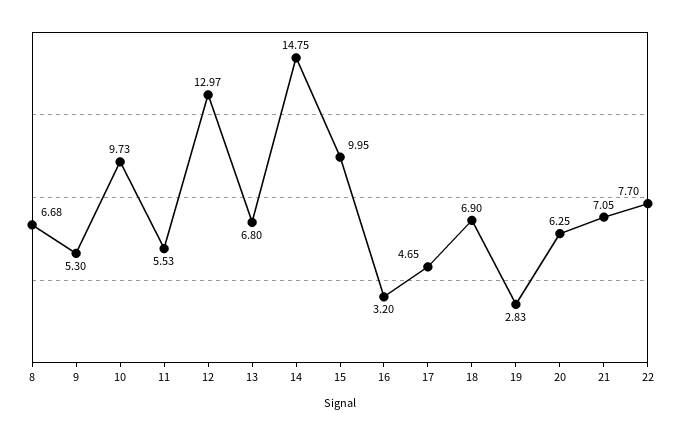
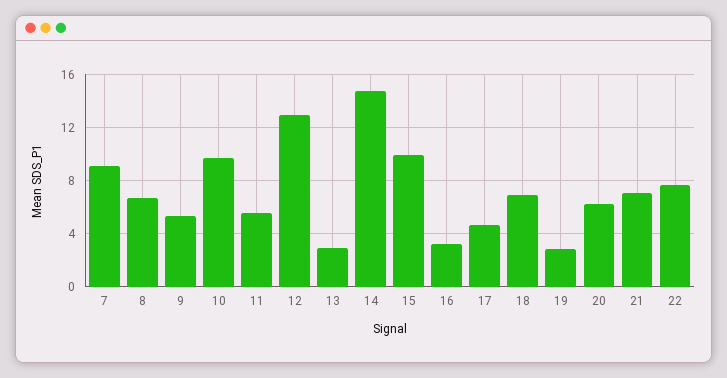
  {
    "8": 6.68,
    "9": 5.3,
    "10": 9.73,
    "11": 5.53,
    "12": 12.97,
-   "13": 6.8,
+   "13": 3,
    "14": 14.75,
    "15": 9.95,
    "16": 3.2,
    "17": 4.65,
    "18": 6.9,
    "19": 2.83,
    "20": 6.25,
    "21": 7.05,
-   "22": 7.7
+   "22": 7.7,
+   "7": 9
  }

